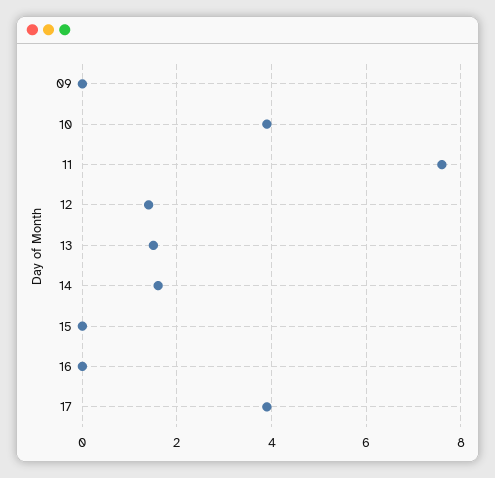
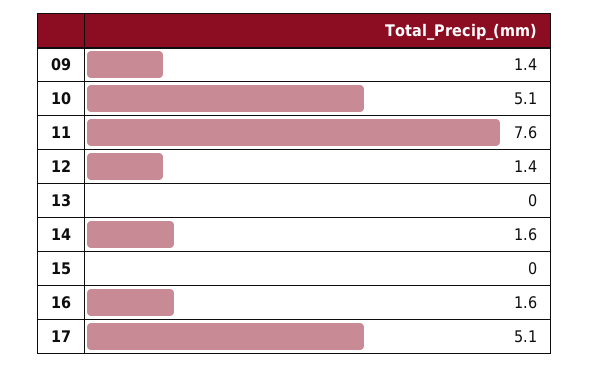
  {
-   "09": 0,
+   "09": 1.4,
-   "10": 4,
+   "10": 5.1,
    "11": 7.6,
    "12": 1.4,
-   "13": 1.5,
+   "13": 0,
    "14": 1.6,
    "15": 0,
-   "16": 0,
+   "16": 1.6,
-   "17": 4
+   "17": 5.1
  }

